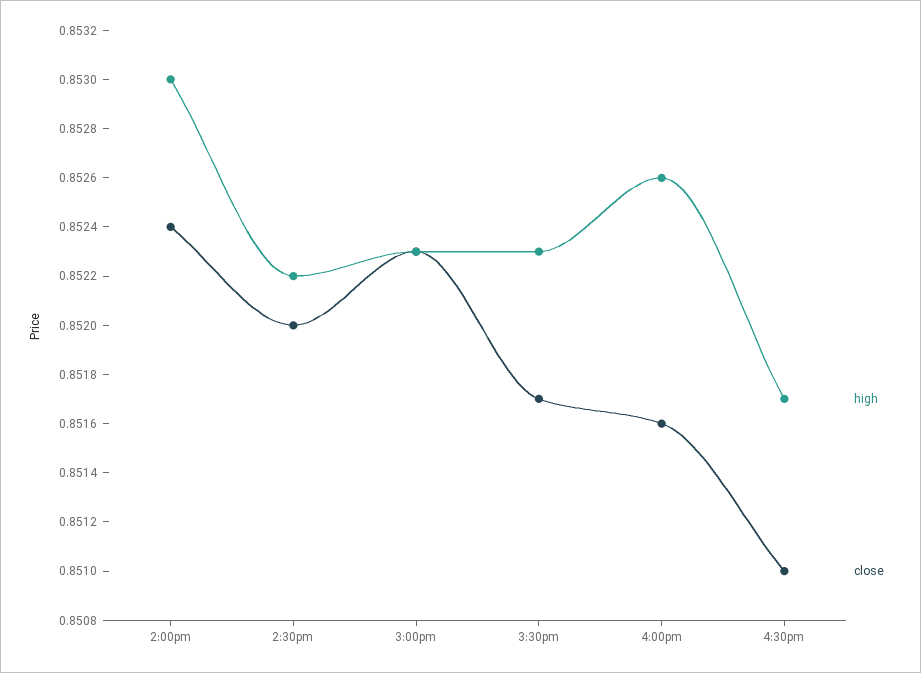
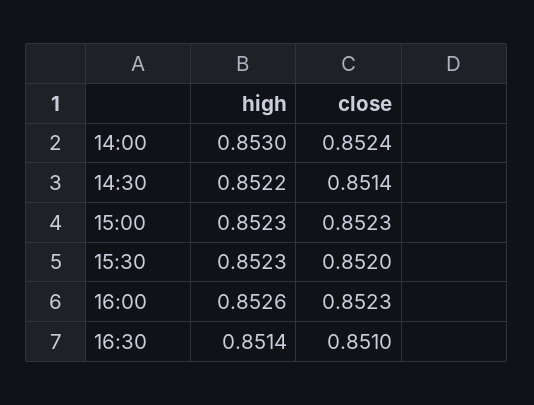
  {
    "high": {
      "2:00pm": 0.853,
      "2:30pm": 0.8522,
      "3:00pm": 0.8523,
      "3:30pm": 0.8523,
      "4:00pm": 0.8526,
-     "4:30pm": 0.8517
+     "4:30pm": 0.8514
    },
    "close": {
      "2:00pm": 0.8524,
-     "2:30pm": 0.852,
+     "2:30pm": 0.8514,
      "3:00pm": 0.8523,
-     "3:30pm": 0.8517,
+     "3:30pm": 0.852,
-     "4:00pm": 0.8516,
+     "4:00pm": 0.8523,
      "4:30pm": 0.851
    }
  }

